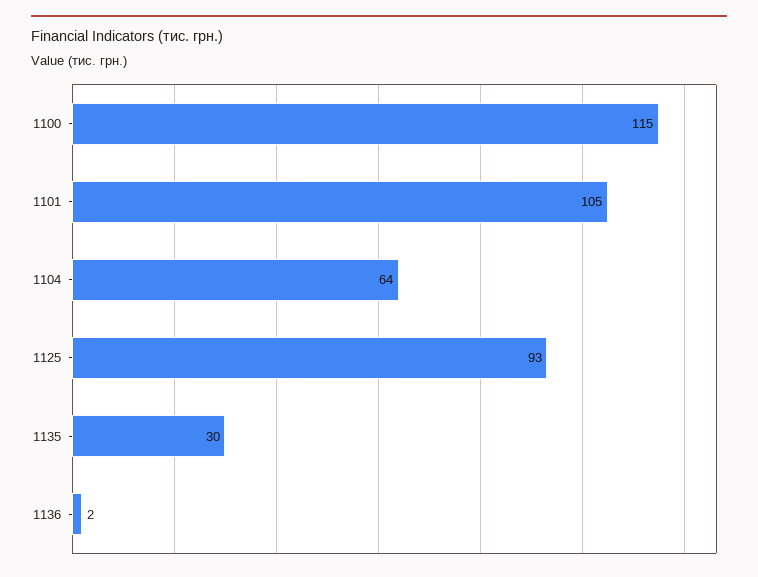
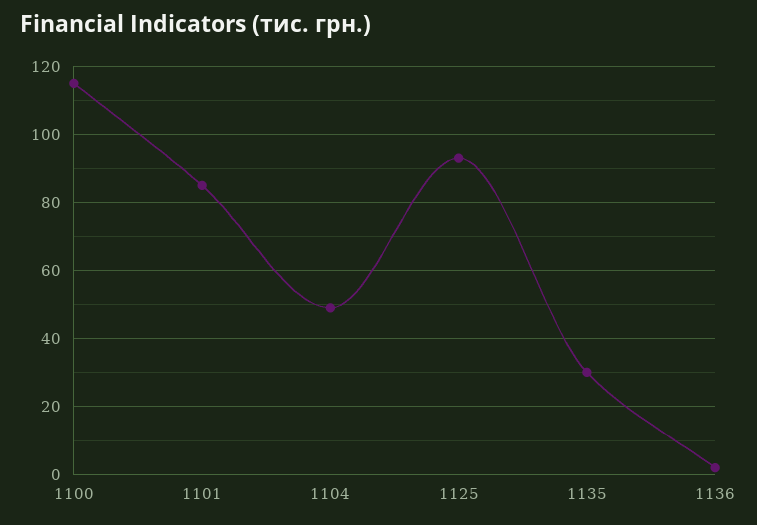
  {
    "1100": 115,
-   "1101": 105,
+   "1101": 85,
-   "1104": 64,
+   "1104": 50,
    "1125": 93,
    "1135": 30,
    "1136": 2
  }

